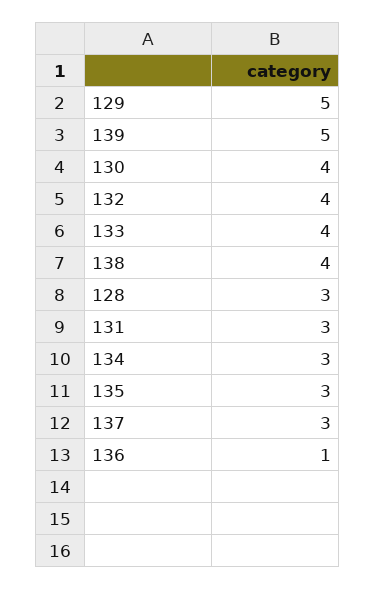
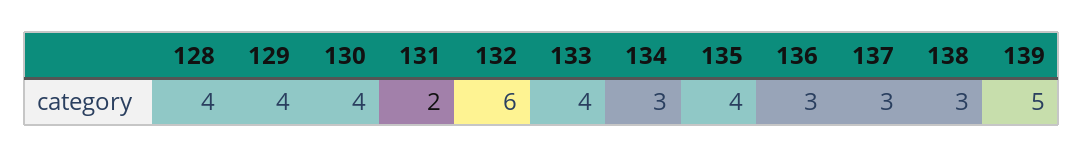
  {
-   "129": 5,
+   "129": 4,
    "139": 5,
    "130": 4,
-   "132": 4,
+   "132": 6,
    "133": 4,
-   "138": 4,
+   "138": 3,
-   "128": 3,
+   "128": 4,
-   "131": 3,
+   "131": 2,
    "134": 3,
-   "135": 3,
+   "135": 4,
    "137": 3,
-   "136": 1
+   "136": 3
  }

